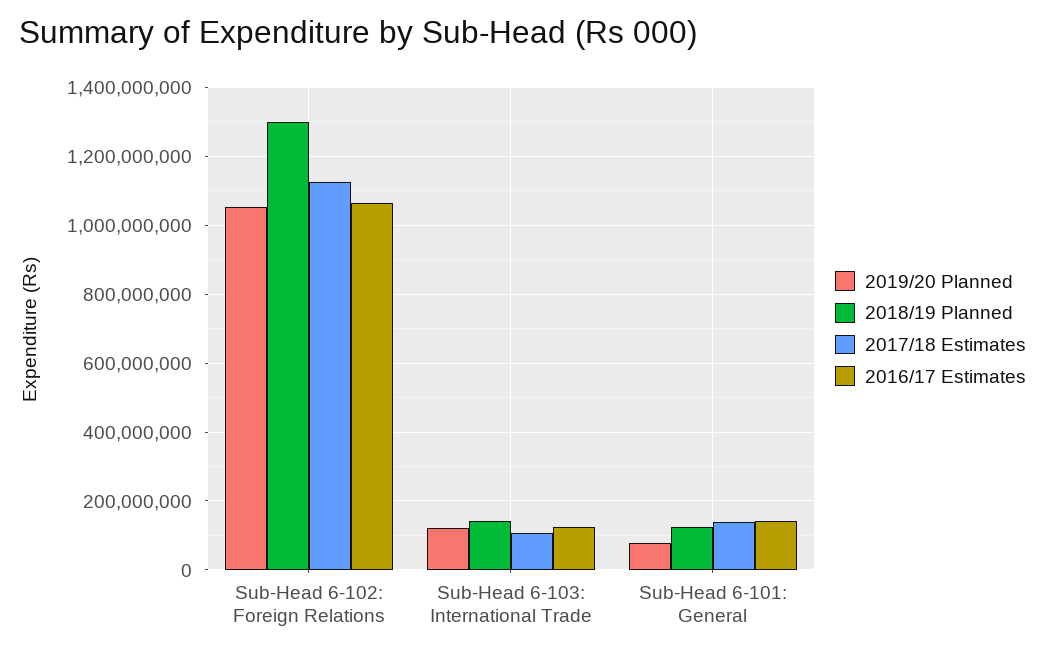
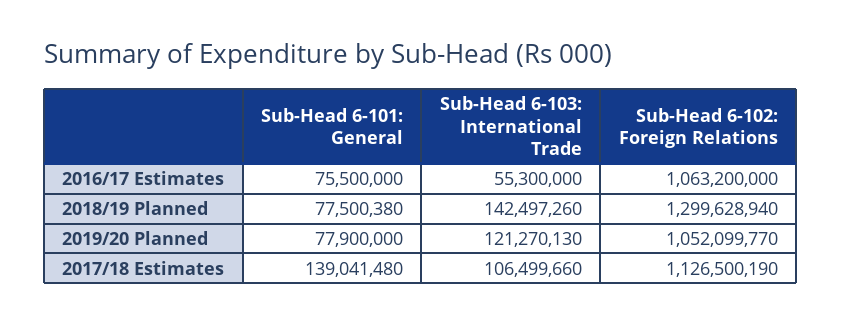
  {
    "2019/20 Planned": {
      "Sub-Head 6-102: Foreign Relations": 1052099770,
      "Sub-Head 6-103: International Trade": 121270130,
      "Sub-Head 6-101: General": 77900000
    },
    "2018/19 Planned": {
      "Sub-Head 6-102: Foreign Relations": 1299628940,
      "Sub-Head 6-103: International Trade": 142497260,
-     "Sub-Head 6-101: General": 120000000
+     "Sub-Head 6-101: General": 77500380
    },
    "2017/18 Estimates": {
      "Sub-Head 6-102: Foreign Relations": 1126500190,
      "Sub-Head 6-103: International Trade": 106499660,
      "Sub-Head 6-101: General": 139041480
    },
    "2016/17 Estimates": {
      "Sub-Head 6-102: Foreign Relations": 1063200000,
-     "Sub-Head 6-103: International Trade": 120000000,
+     "Sub-Head 6-103: International Trade": 55300000,
-     "Sub-Head 6-101: General": 140000000
+     "Sub-Head 6-101: General": 75500000
    }
  }

